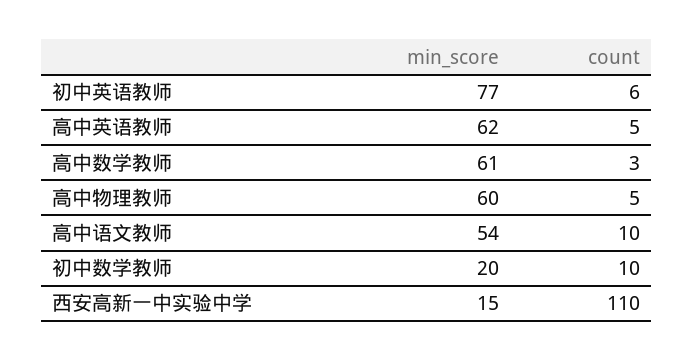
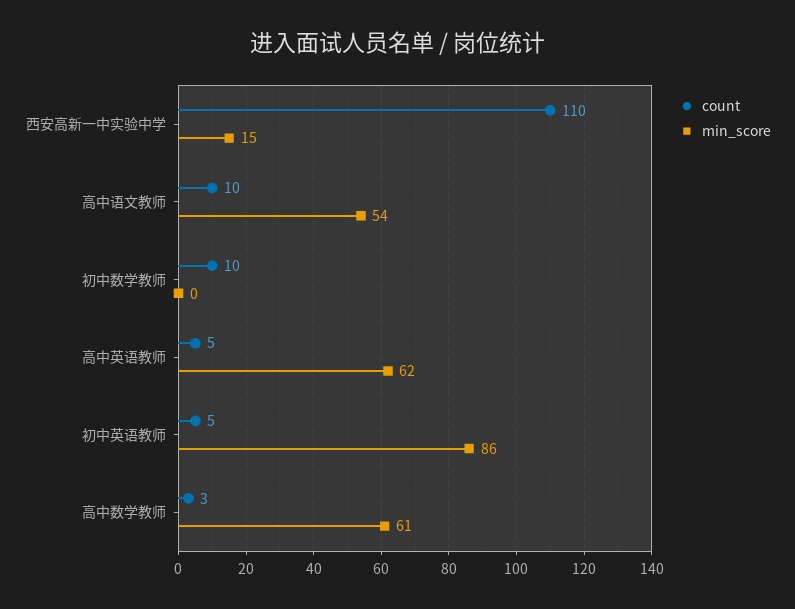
  {
    "min_score": {
-     "初中英语教师": 77,
+     "初中英语教师": 86,
      "高中英语教师": 62,
      "高中数学教师": 61,
-     "高中物理教师": 60,
      "高中语文教师": 54,
-     "初中数学教师": 20,
+     "初中数学教师": 0,
      "西安高新一中实验中学": 15
    },
    "count": {
-     "初中英语教师": 6,
+     "初中英语教师": 5,
      "高中英语教师": 5,
      "高中数学教师": 3,
-     "高中物理教师": 5,
      "高中语文教师": 10,
      "初中数学教师": 10,
      "西安高新一中实验中学": 110
    }
  }

